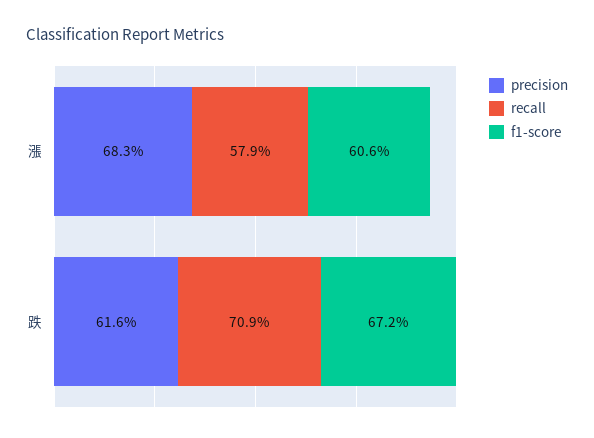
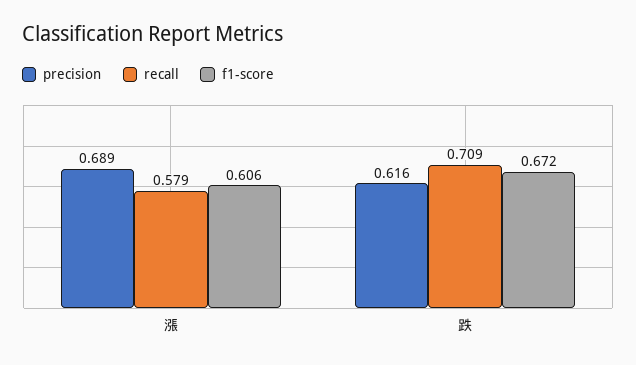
  {
    "precision": {
-     "漲": 0.683,
+     "漲": 0.689,
      "跌": 0.616
    },
    "recall": {
      "漲": 0.579,
      "跌": 0.709
    },
    "f1-score": {
      "漲": 0.606,
      "跌": 0.672
    }
  }

